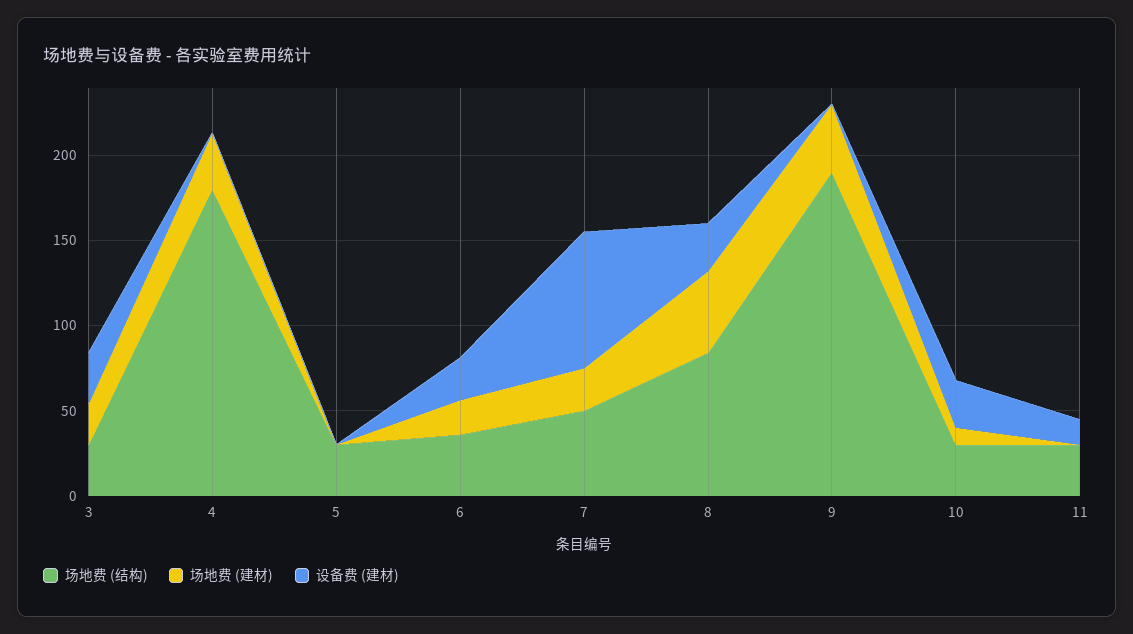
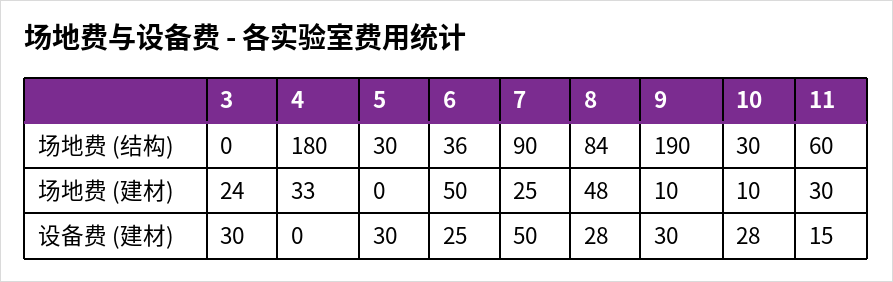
  {
    "场地费 (结构)": {
-     "3": 30,
+     "3": 0,
      "4": 180,
      "5": 30,
      "6": 36,
-     "7": 50,
+     "7": 90,
      "8": 84,
      "9": 190,
      "10": 30,
-     "11": 30
+     "11": 60
    },
    "场地费 (建材)": {
      "3": 24,
      "4": 33,
      "5": 0,
-     "6": 20,
+     "6": 50,
      "7": 25,
      "8": 48,
-     "9": 40,
+     "9": 10,
      "10": 10,
-     "11": 0
+     "11": 30
    },
    "设备费 (建材)": {
      "3": 30,
      "4": 0,
-     "5": 0,
+     "5": 30,
      "6": 25,
-     "7": 80,
+     "7": 50,
      "8": 28,
-     "9": 0,
+     "9": 30,
      "10": 28,
      "11": 15
    }
  }

